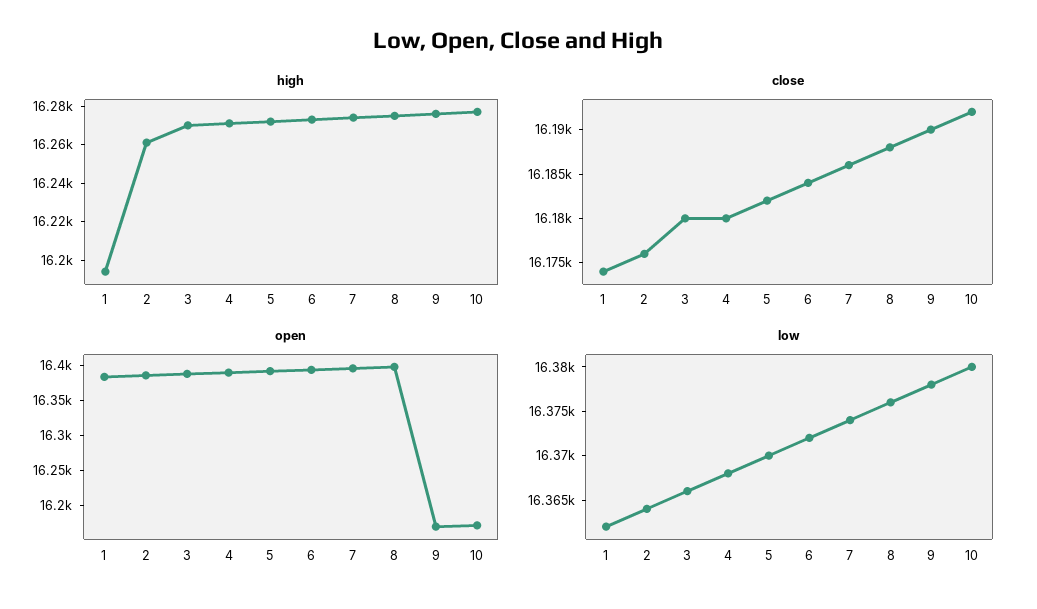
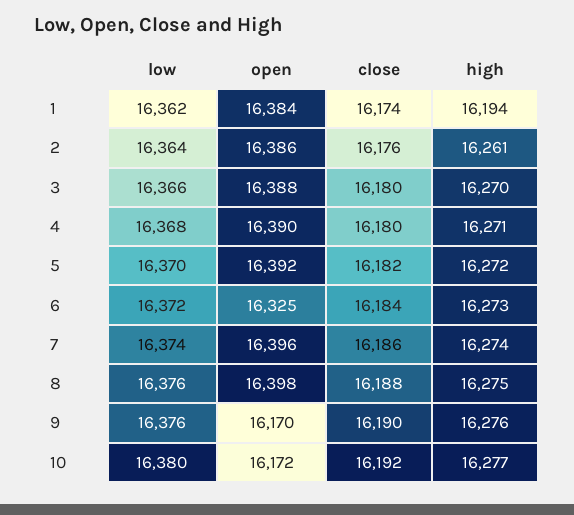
  {
    "high": {
      "1": 16194,
      "2": 16261,
      "3": 16270,
      "4": 16271,
      "5": 16272,
      "6": 16273,
      "7": 16274,
      "8": 16275,
      "9": 16276,
      "10": 16277
    },
    "close": {
      "1": 16174,
      "2": 16176,
      "3": 16180,
      "4": 16180,
      "5": 16182,
      "6": 16184,
      "7": 16186,
      "8": 16188,
      "9": 16190,
      "10": 16192
    },
    "open": {
      "1": 16384,
      "2": 16386,
      "3": 16388,
      "4": 16390,
      "5": 16392,
-     "6": 16400,
+     "6": 16325,
      "7": 16396,
      "8": 16398,
      "9": 16170,
      "10": 16172
    },
    "low": {
      "1": 16362,
      "2": 16364,
      "3": 16366,
      "4": 16368,
      "5": 16370,
      "6": 16372,
      "7": 16374,
      "8": 16376,
-     "9": 16378,
+     "9": 16376,
      "10": 16380
    }
  }

